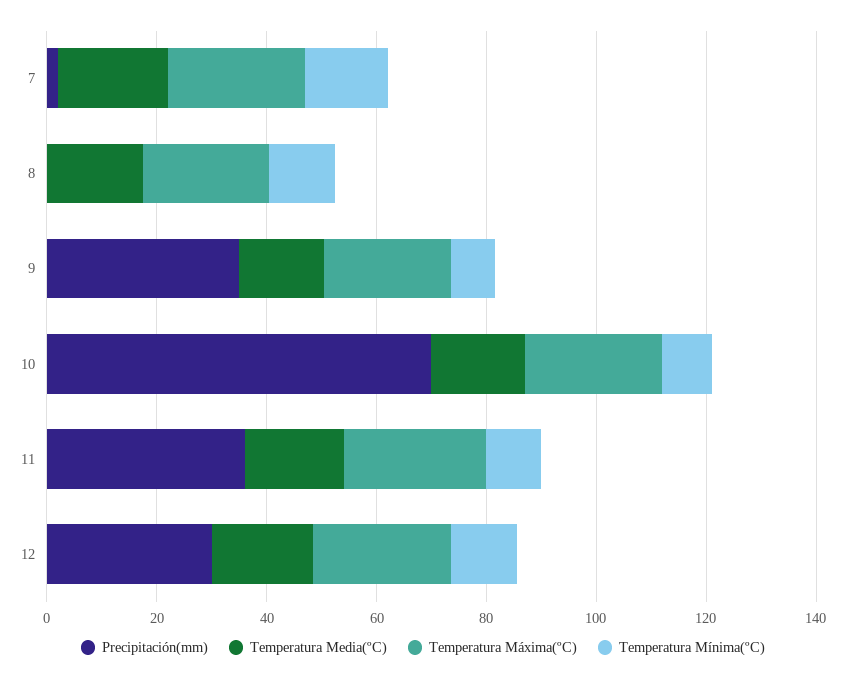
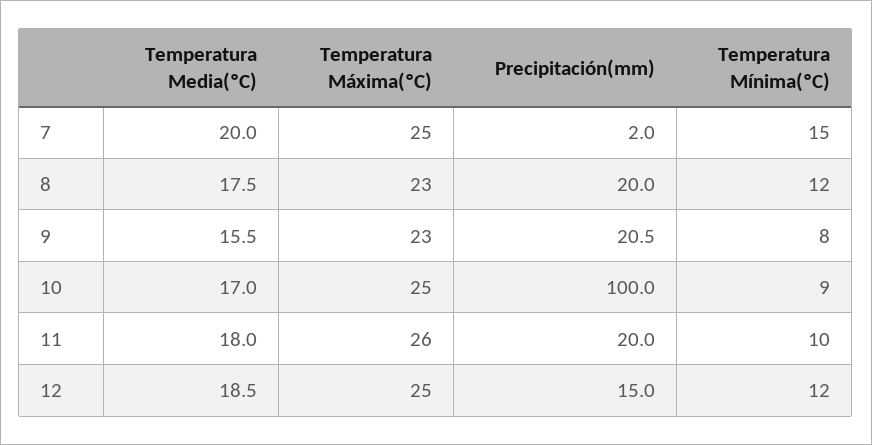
  {
    "Precipitación(mm)": {
      "7": 2,
-     "8": 0,
+     "8": 20,
-     "9": 35,
+     "9": 20.5,
-     "10": 70,
+     "10": 100,
-     "11": 35,
+     "11": 20,
-     "12": 30
+     "12": 15
    },
    "Temperatura Media(ºC)": {
      "7": 20,
      "8": 17.5,
      "9": 15.5,
      "10": 17,
      "11": 18,
      "12": 18.5
    },
    "Temperatura Máxima(ºC)": {
      "7": 25,
      "8": 23,
      "9": 23,
      "10": 25,
      "11": 26,
      "12": 25
    },
    "Temperatura Mínima(ºC)": {
      "7": 15,
      "8": 12,
      "9": 8,
      "10": 9,
      "11": 10,
      "12": 12
    }
  }

